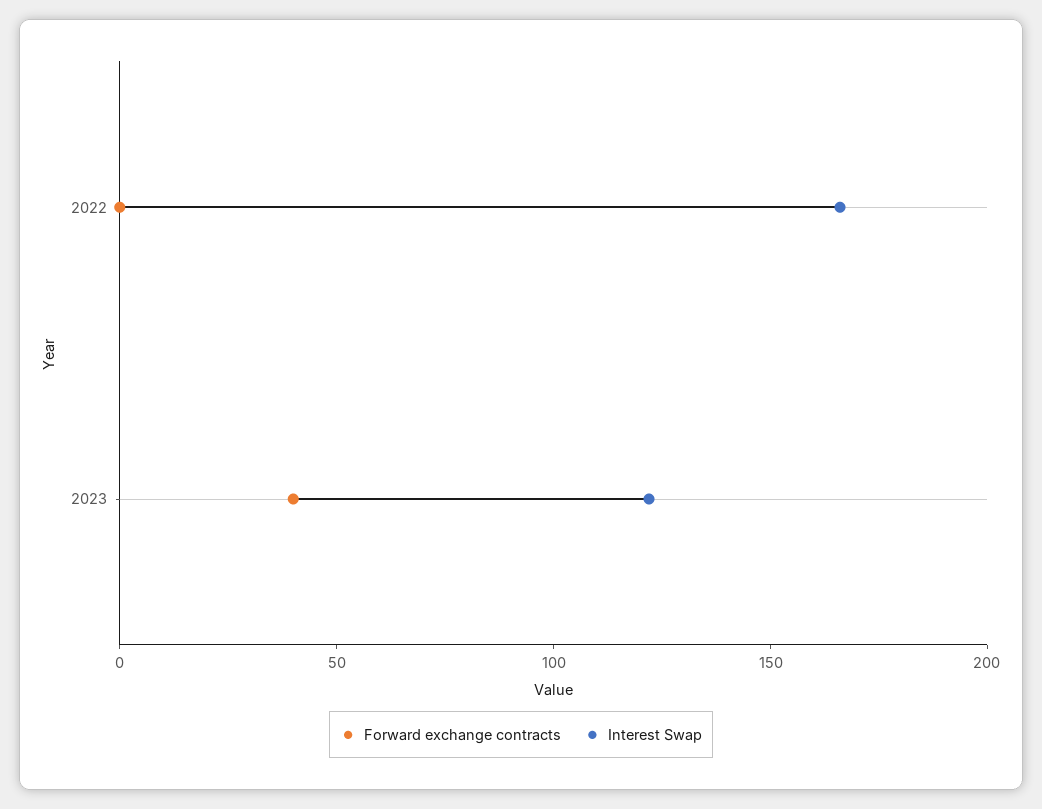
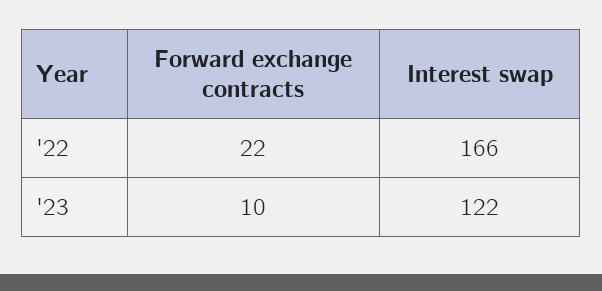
  {
    "Forward exchange contracts": {
-     "2022": 0,
+     "2022": 22,
-     "2023": 40
+     "2023": 10
    },
    "Interest Swap": {
      "2022": 166,
      "2023": 122
    }
  }

